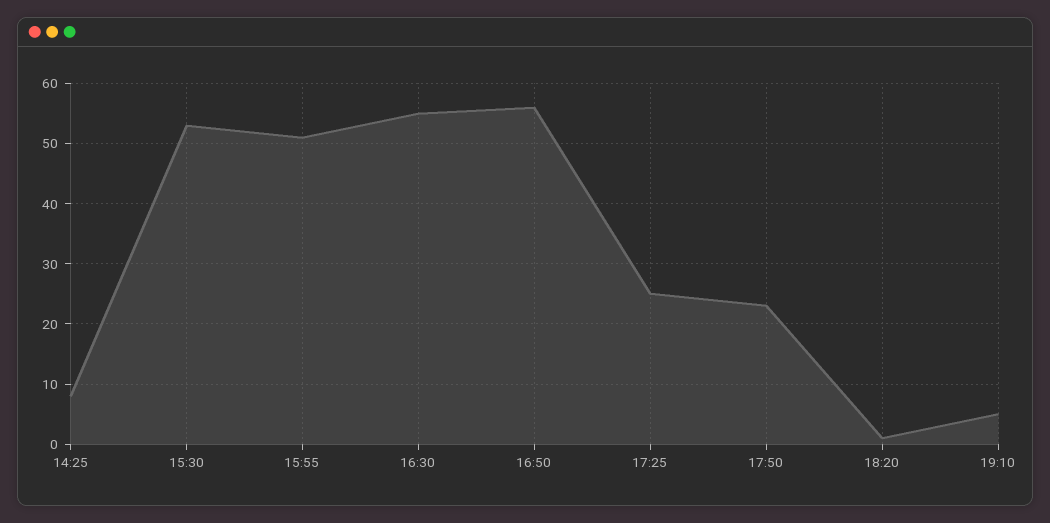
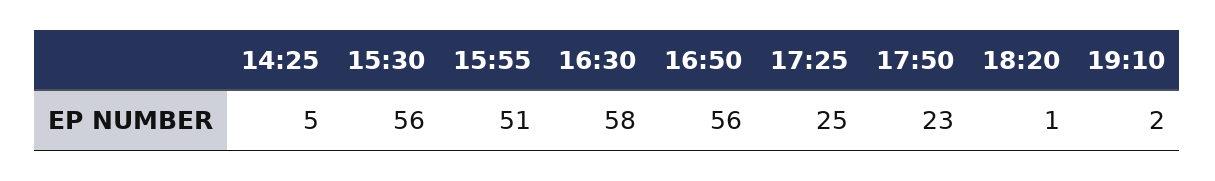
  {
-   "14:25": 8,
+   "14:25": 5,
-   "15:30": 53,
+   "15:30": 56,
    "15:55": 51,
-   "16:30": 55,
+   "16:30": 58,
    "16:50": 56,
    "17:25": 25,
    "17:50": 23,
    "18:20": 1,
-   "19:10": 5
+   "19:10": 2
  }

